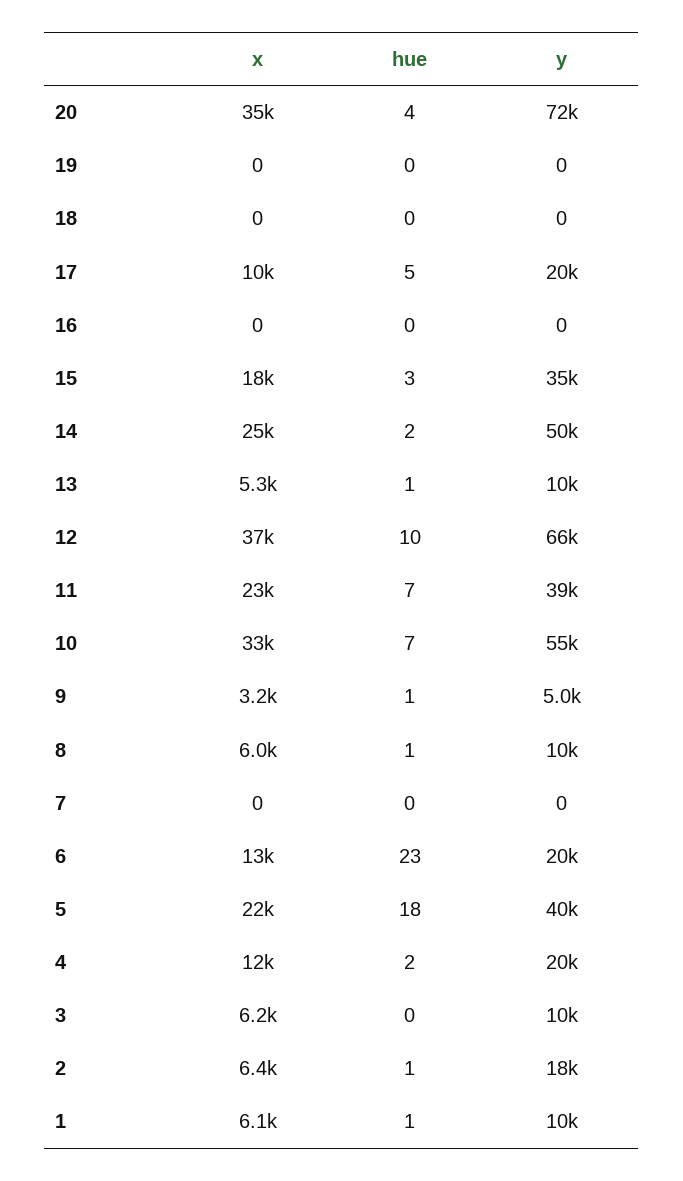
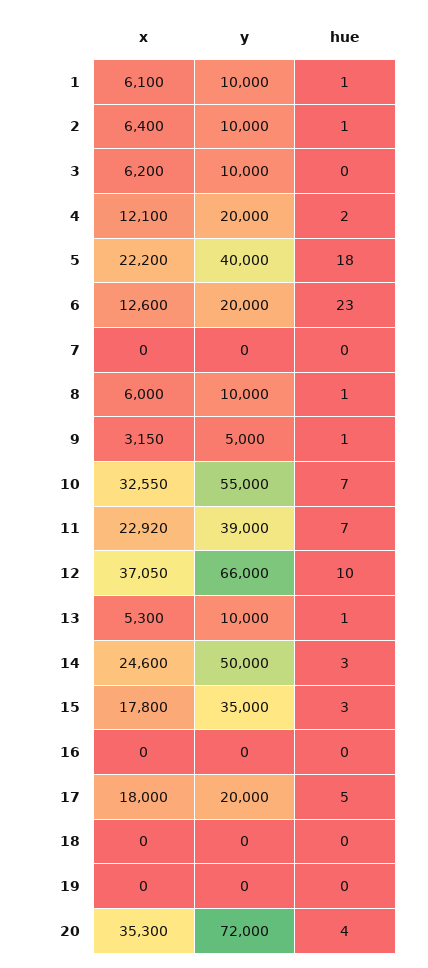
  {
    "x": {
      "20": 35300,
      "19": 0,
      "18": 0,
-     "17": 10000,
+     "17": 18000,
      "16": 0,
      "15": 17800,
      "14": 24600,
      "13": 5300,
      "12": 37050,
      "11": 22920,
      "10": 32550,
      "9": 3150,
      "8": 6000,
      "7": 0,
      "6": 12600,
      "5": 22200,
      "4": 12100,
      "3": 6200,
      "2": 6400,
      "1": 6100
    },
    "hue": {
      "20": 4,
      "19": 0,
      "18": 0,
      "17": 5,
      "16": 0,
      "15": 3,
-     "14": 2,
+     "14": 3,
      "13": 1,
      "12": 10,
      "11": 7,
      "10": 7,
      "9": 1,
      "8": 1,
      "7": 0,
      "6": 23,
      "5": 18,
      "4": 2,
      "3": 0,
      "2": 1,
      "1": 1
    },
    "y": {
      "20": 72000,
      "19": 0,
      "18": 0,
      "17": 20000,
      "16": 0,
      "15": 35000,
      "14": 50000,
      "13": 10000,
      "12": 66000,
      "11": 39000,
      "10": 55000,
      "9": 5000,
      "8": 10000,
      "7": 0,
      "6": 20000,
      "5": 40000,
      "4": 20000,
      "3": 10000,
-     "2": 18000,
+     "2": 10000,
      "1": 10000
    }
  }

